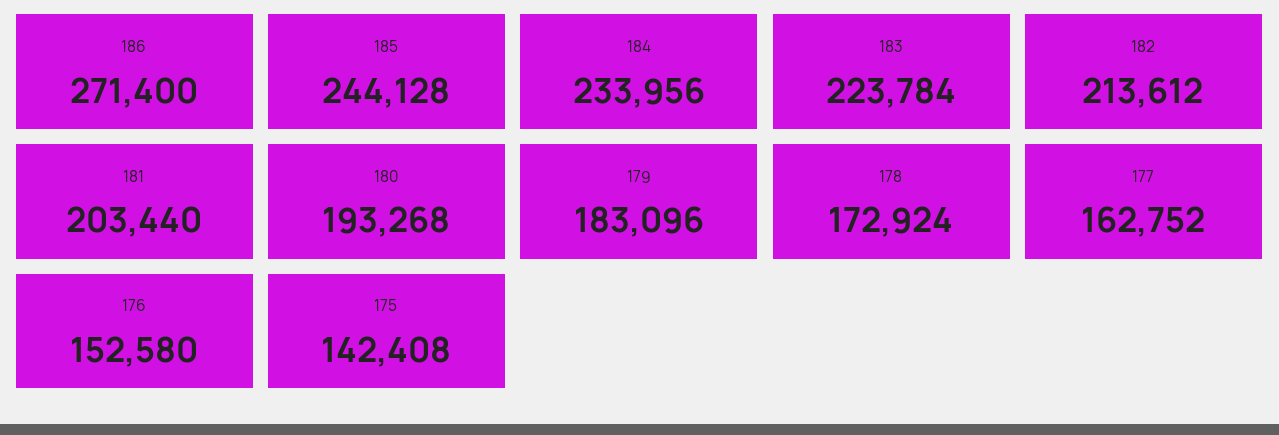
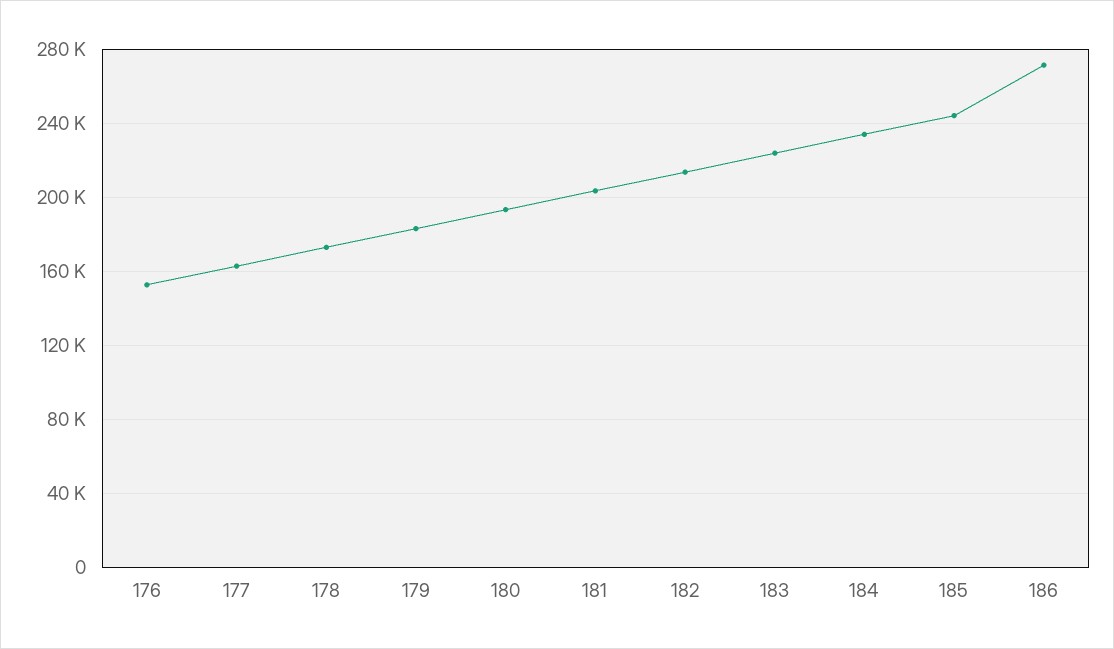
  {
    "186": 271400,
    "185": 244128,
    "184": 233956,
    "183": 223784,
    "182": 213612,
    "181": 203440,
    "180": 193268,
    "179": 183096,
    "178": 172924,
    "177": 162752,
-   "176": 152580,
+   "176": 152580
-   "175": 142408
  }

